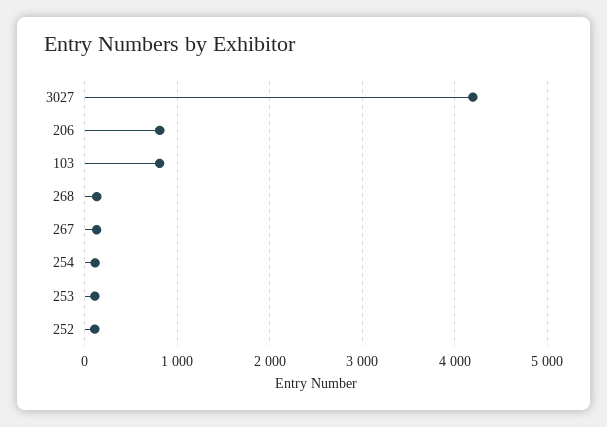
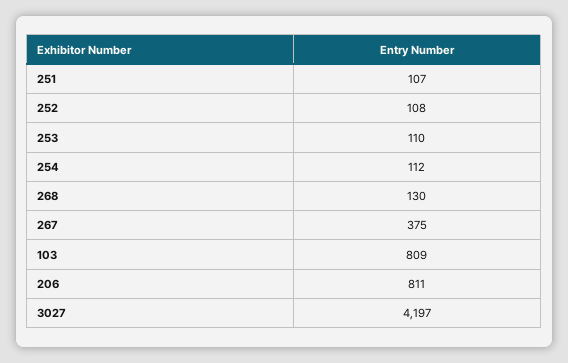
  {
    "3027": 4197,
    "206": 811,
    "103": 809,
    "268": 130,
-   "267": 100,
+   "267": 375,
    "254": 112,
    "253": 110,
-   "252": 108
+   "252": 108,
+   "251": 107
  }

